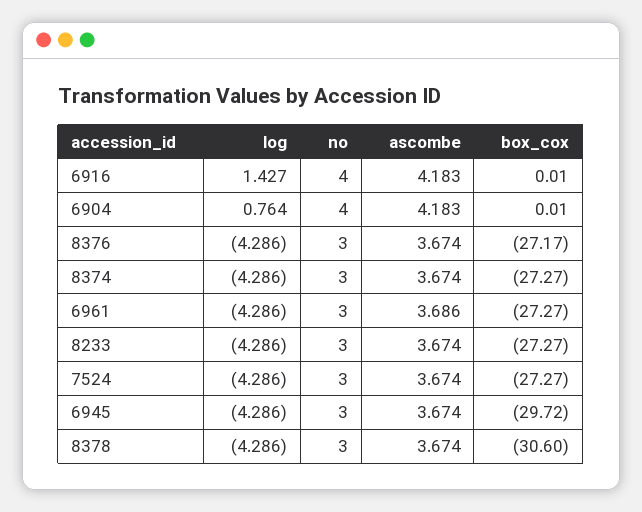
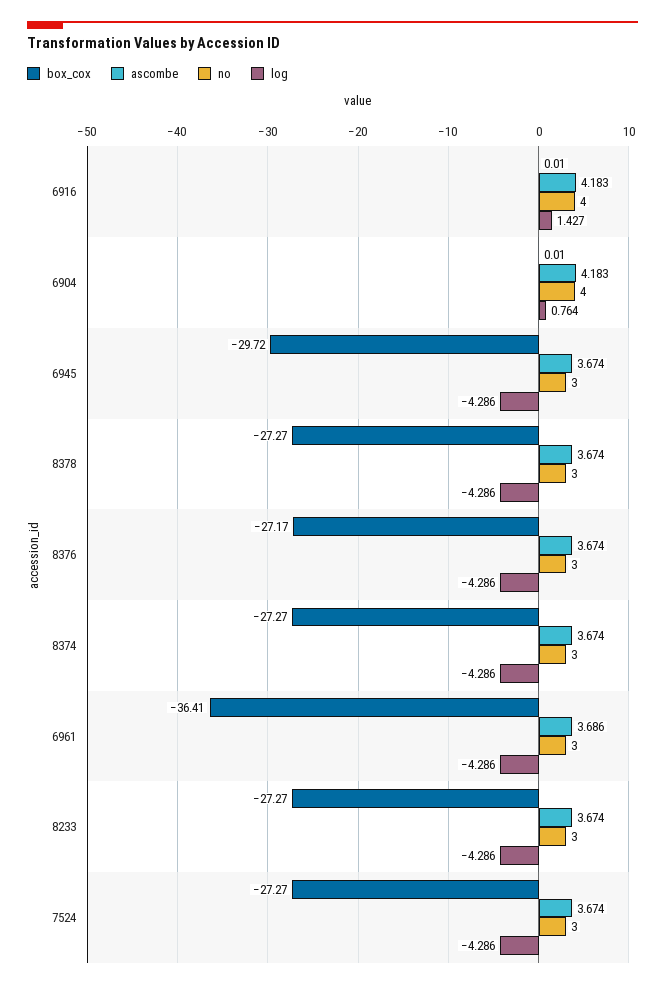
  {
    "log": {
      "6916": 1.427,
      "6904": 0.764,
      "8376": -4.286,
      "8374": -4.286,
      "6961": -4.286,
      "8233": -4.286,
      "7524": -4.286,
      "6945": -4.286,
      "8378": -4.286
    },
    "no": {
      "6916": 4,
      "6904": 4,
      "8376": 3,
      "8374": 3,
      "6961": 3,
      "8233": 3,
      "7524": 3,
      "6945": 3,
      "8378": 3
    },
    "ascombe": {
      "6916": 4.183,
      "6904": 4.183,
      "8376": 3.674,
      "8374": 3.674,
      "6961": 3.686,
      "8233": 3.674,
      "7524": 3.674,
      "6945": 3.674,
      "8378": 3.674
    },
    "box_cox": {
      "6916": 0.01,
      "6904": 0.01,
      "8376": -27.17,
      "8374": -27.27,
-     "6961": -27.27,
+     "6961": -36.41,
      "8233": -27.27,
      "7524": -27.27,
      "6945": -29.72,
-     "8378": -30.6
+     "8378": -27.27
    }
  }

